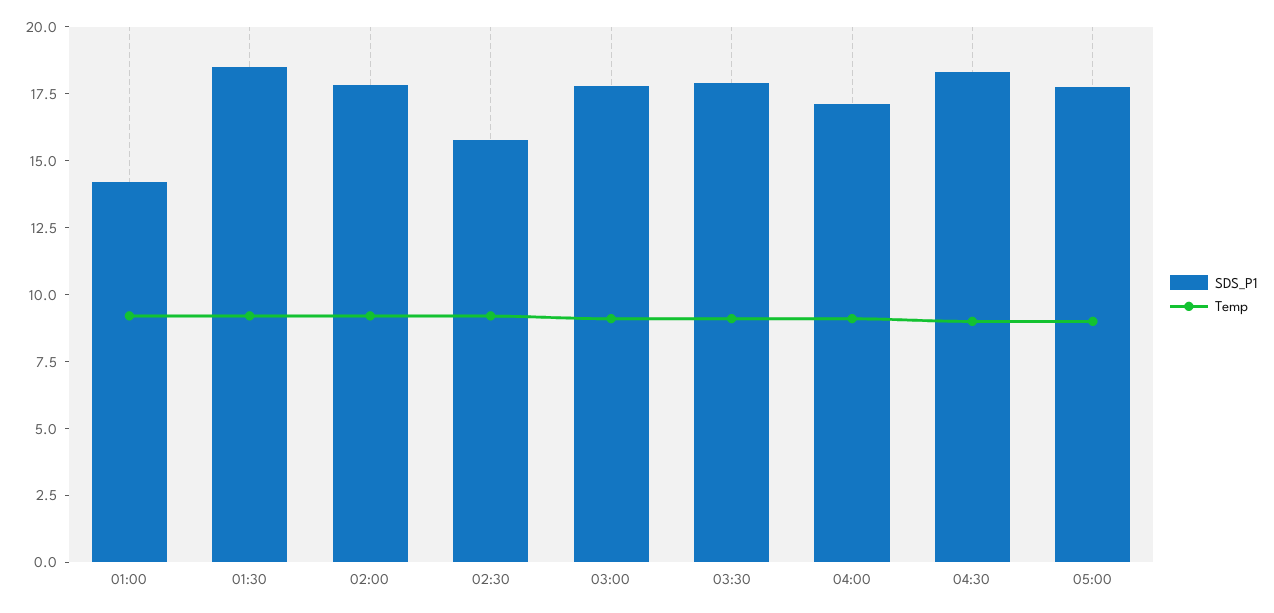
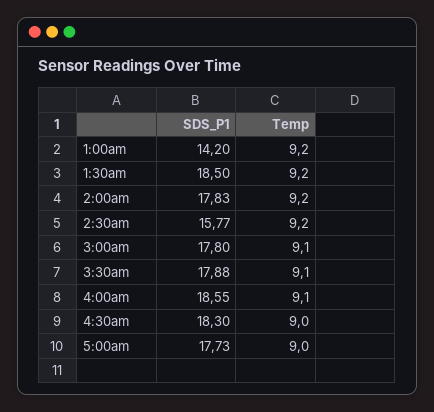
  {
    "SDS_P1": {
      "01:00": 14.2,
      "01:30": 18.5,
      "02:00": 17.83,
      "02:30": 15.77,
      "03:00": 17.8,
      "03:30": 17.88,
-     "04:00": 17,
+     "04:00": 18.55,
      "04:30": 18.3,
      "05:00": 17.73
    },
    "Temp": {
      "01:00": 9.2,
      "01:30": 9.2,
      "02:00": 9.2,
      "02:30": 9.2,
      "03:00": 9.1,
      "03:30": 9.1,
      "04:00": 9.1,
      "04:30": 9,
      "05:00": 9
    }
  }

